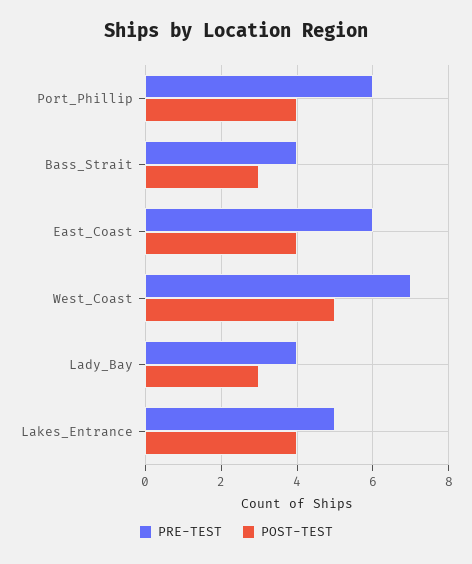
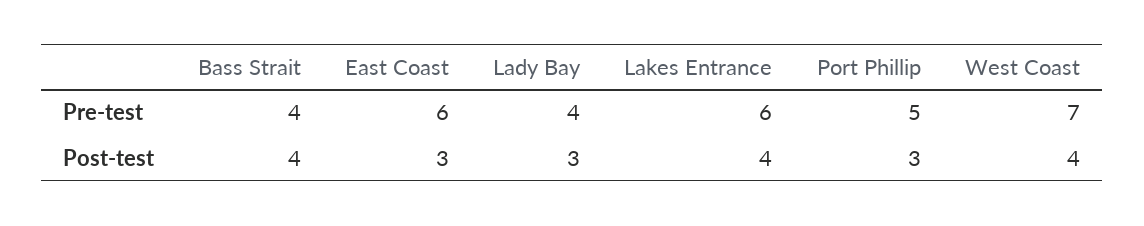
  {
    "PRE-TEST": {
-     "Port_Phillip": 6,
+     "Port_Phillip": 5,
      "Bass_Strait": 4,
      "East_Coast": 6,
      "West_Coast": 7,
      "Lady_Bay": 4,
-     "Lakes_Entrance": 5
+     "Lakes_Entrance": 6
    },
    "POST-TEST": {
-     "Port_Phillip": 4,
+     "Port_Phillip": 3,
-     "Bass_Strait": 3,
+     "Bass_Strait": 4,
-     "East_Coast": 4,
+     "East_Coast": 3,
-     "West_Coast": 5,
+     "West_Coast": 4,
      "Lady_Bay": 3,
      "Lakes_Entrance": 4
    }
  }

